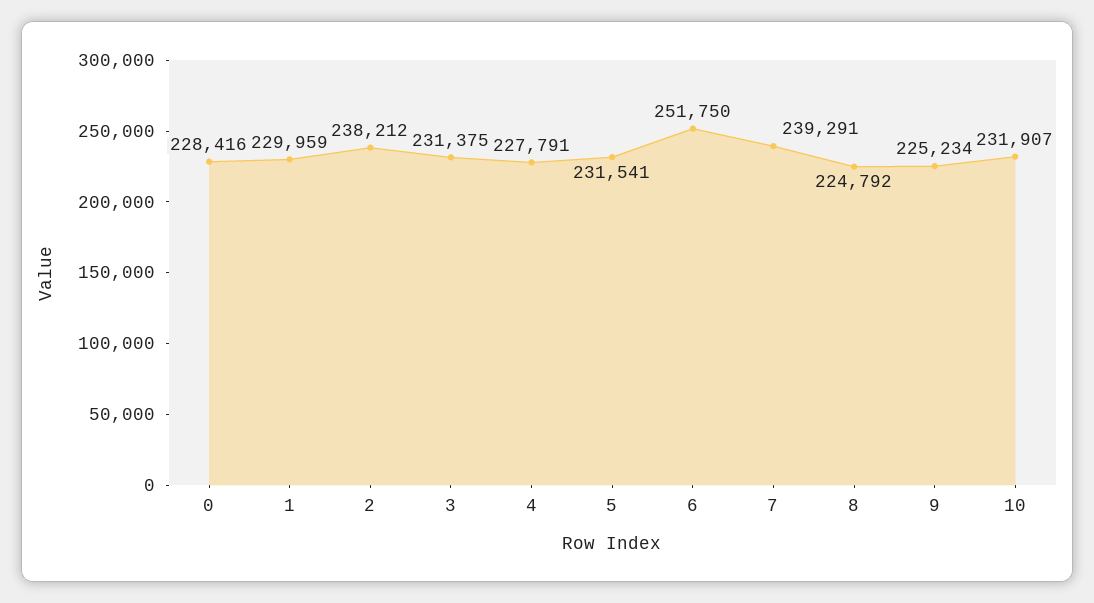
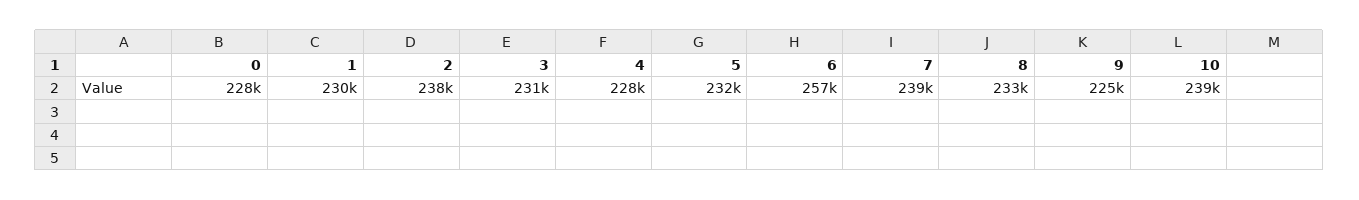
  {
    "0": 228416,
    "1": 229959,
    "2": 238212,
    "3": 231375,
    "4": 227791,
    "5": 231541,
-   "6": 251750,
+   "6": 257000,
    "7": 239291,
-   "8": 224792,
+   "8": 233000,
    "9": 225234,
-   "10": 231907
+   "10": 239000
  }

